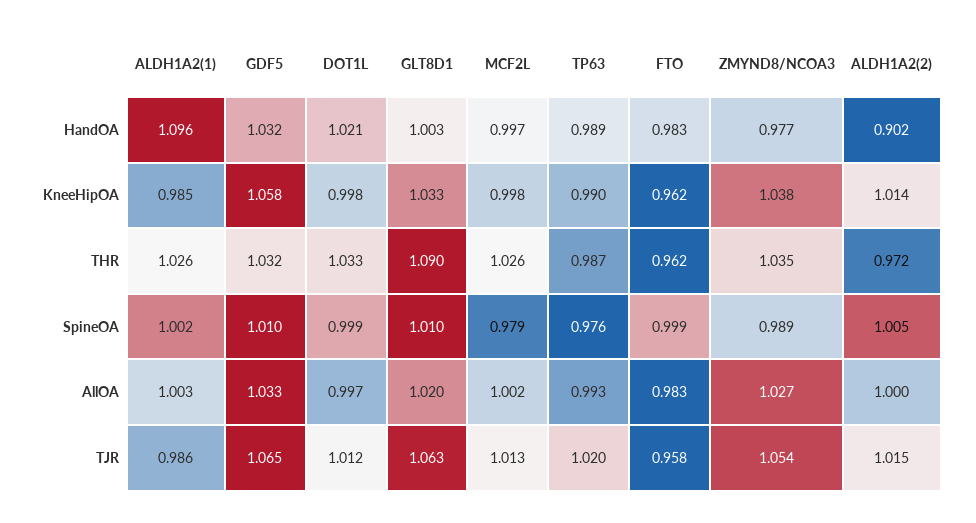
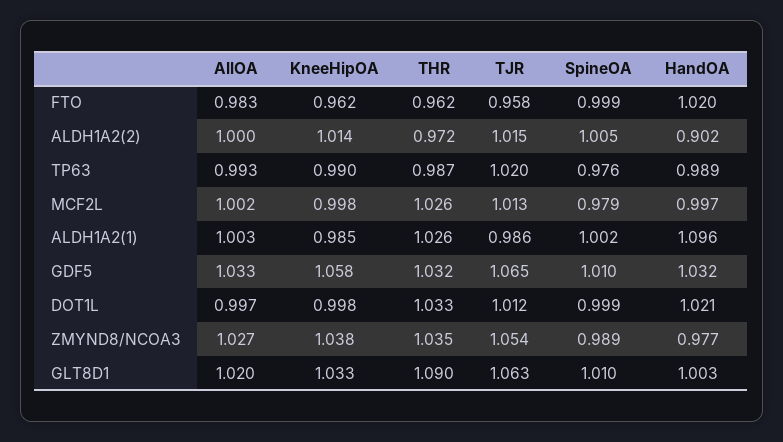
  {
    "ALDH1A2(1)": {
      "HandOA": 1.096,
      "KneeHipOA": 0.985,
      "THR": 1.026,
      "SpineOA": 1.002,
      "AllOA": 1.003,
      "TJR": 0.986
    },
    "GDF5": {
      "HandOA": 1.032,
      "KneeHipOA": 1.058,
      "THR": 1.032,
      "SpineOA": 1.01,
      "AllOA": 1.033,
      "TJR": 1.065
    },
    "DOT1L": {
      "HandOA": 1.021,
      "KneeHipOA": 0.998,
      "THR": 1.033,
      "SpineOA": 0.999,
      "AllOA": 0.997,
      "TJR": 1.012
    },
    "GLT8D1": {
      "HandOA": 1.003,
      "KneeHipOA": 1.033,
      "THR": 1.09,
      "SpineOA": 1.01,
      "AllOA": 1.02,
      "TJR": 1.063
    },
    "MCF2L": {
      "HandOA": 0.997,
      "KneeHipOA": 0.998,
      "THR": 1.026,
      "SpineOA": 0.979,
      "AllOA": 1.002,
      "TJR": 1.013
    },
    "TP63": {
      "HandOA": 0.989,
      "KneeHipOA": 0.99,
      "THR": 0.987,
      "SpineOA": 0.976,
      "AllOA": 0.993,
      "TJR": 1.02
    },
    "FTO": {
-     "HandOA": 0.983,
+     "HandOA": 1.02,
      "KneeHipOA": 0.962,
      "THR": 0.962,
      "SpineOA": 0.999,
      "AllOA": 0.983,
      "TJR": 0.958
    },
    "ZMYND8/NCOA3": {
      "HandOA": 0.977,
      "KneeHipOA": 1.038,
      "THR": 1.035,
      "SpineOA": 0.989,
      "AllOA": 1.027,
      "TJR": 1.054
    },
    "ALDH1A2(2)": {
      "HandOA": 0.902,
      "KneeHipOA": 1.014,
      "THR": 0.972,
      "SpineOA": 1.005,
      "AllOA": 1,
      "TJR": 1.015
    }
  }

